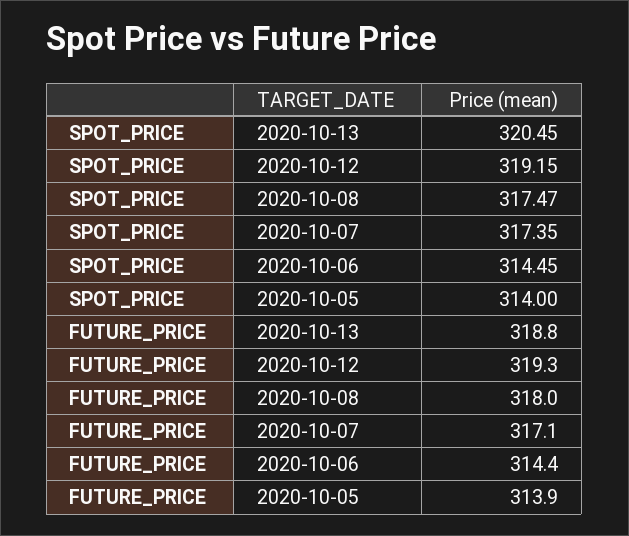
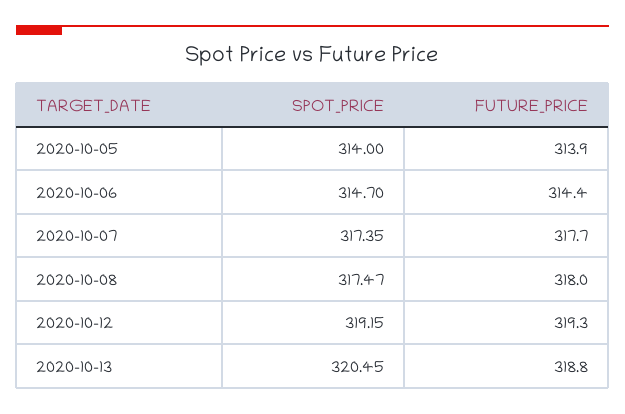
  {
    "SPOT_PRICE": {
      "2020-10-13": 320.45,
      "2020-10-12": 319.15,
      "2020-10-08": 317.47,
      "2020-10-07": 317.35,
-     "2020-10-06": 314.45,
+     "2020-10-06": 314.7,
      "2020-10-05": 314
    },
    "FUTURE_PRICE": {
      "2020-10-13": 318.8,
      "2020-10-12": 319.3,
      "2020-10-08": 318,
-     "2020-10-07": 317.1,
+     "2020-10-07": 317.7,
      "2020-10-06": 314.4,
      "2020-10-05": 313.9
    }
  }

